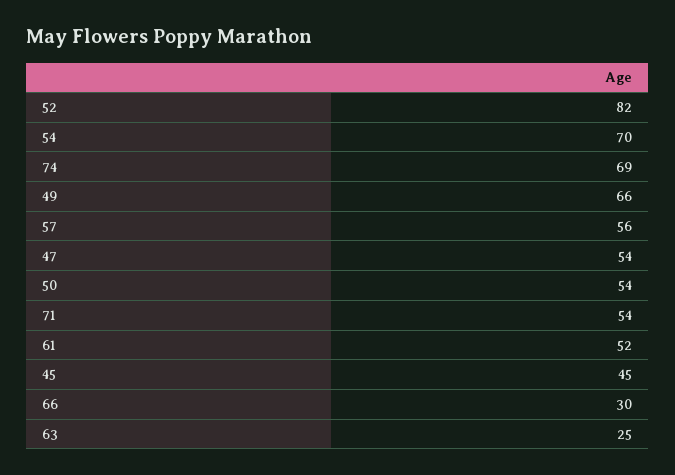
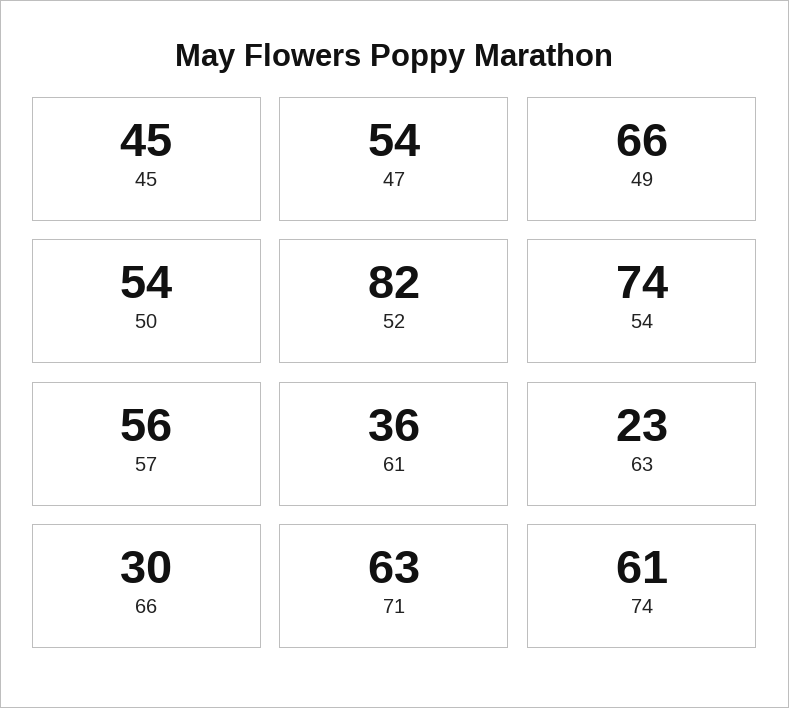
  {
    "52": 82,
-   "54": 70,
+   "54": 74,
-   "74": 69,
+   "74": 61,
    "49": 66,
    "57": 56,
    "47": 54,
    "50": 54,
-   "71": 54,
+   "71": 63,
-   "61": 52,
+   "61": 36,
    "45": 45,
    "66": 30,
-   "63": 25
+   "63": 23
  }

